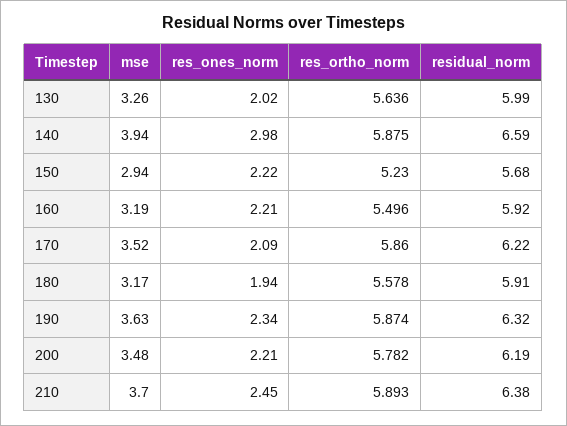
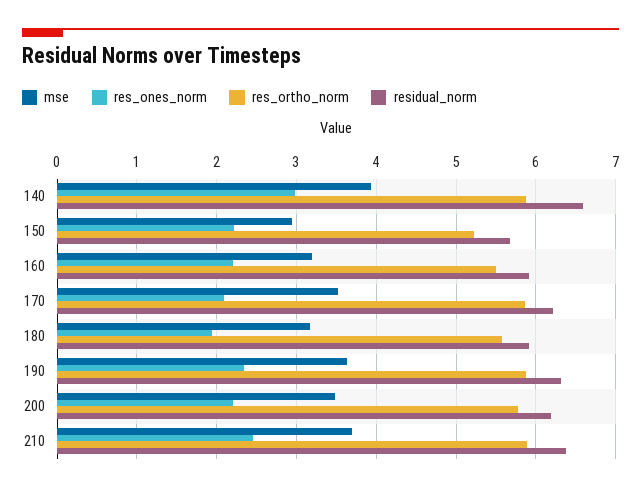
  {
    "mse": {
-     "130": 3.26,
      "140": 3.94,
      "150": 2.94,
      "160": 3.19,
      "170": 3.52,
      "180": 3.17,
      "190": 3.63,
      "200": 3.48,
      "210": 3.7
    },
    "res_ones_norm": {
-     "130": 2.02,
      "140": 2.98,
      "150": 2.22,
      "160": 2.21,
      "170": 2.09,
      "180": 1.94,
      "190": 2.34,
      "200": 2.21,
      "210": 2.45
    },
    "res_ortho_norm": {
-     "130": 5.636,
      "140": 5.875,
      "150": 5.23,
      "160": 5.496,
      "170": 5.86,
      "180": 5.578,
      "190": 5.874,
      "200": 5.782,
      "210": 5.893
    },
    "residual_norm": {
-     "130": 5.99,
      "140": 6.59,
      "150": 5.68,
      "160": 5.92,
      "170": 6.22,
      "180": 5.91,
      "190": 6.32,
      "200": 6.19,
      "210": 6.38
    }
  }

